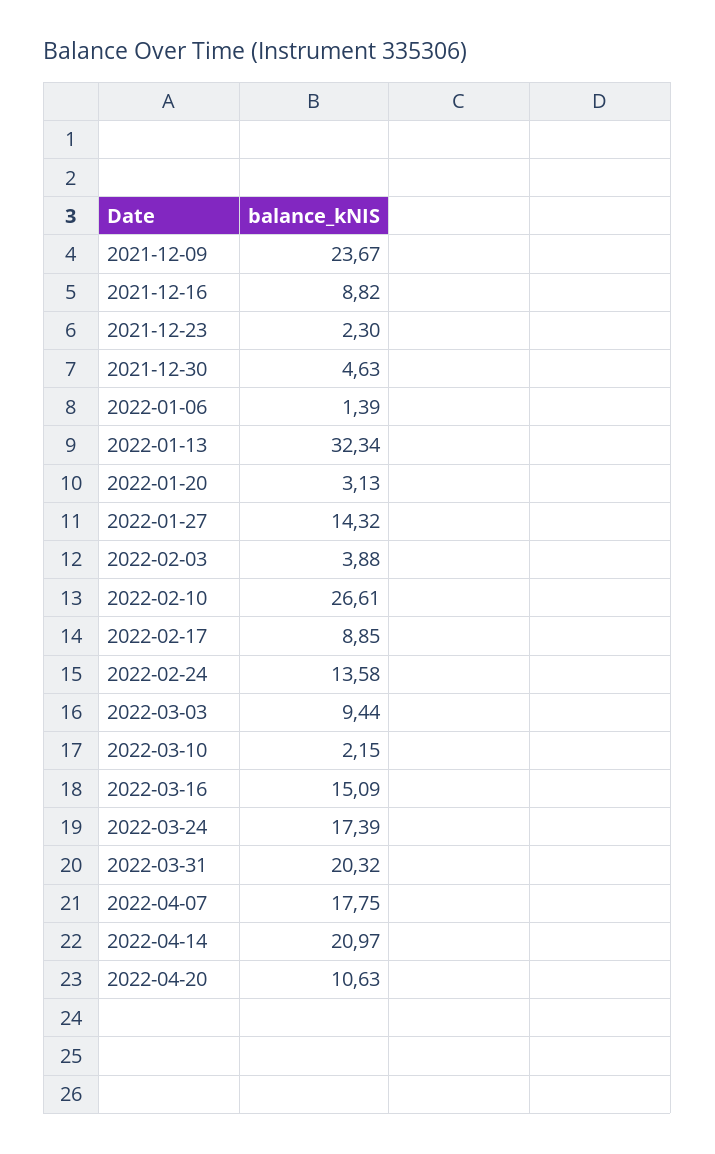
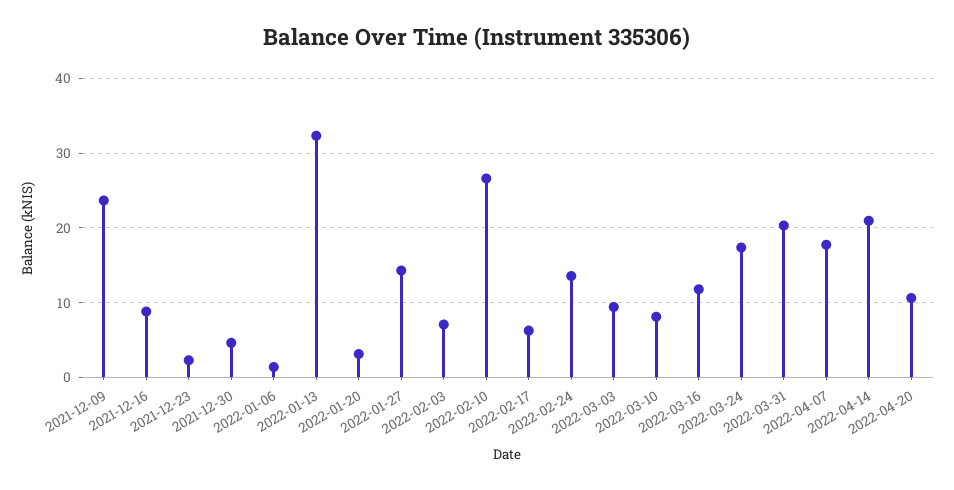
  {
    "2021-12-09": 23.67,
    "2021-12-16": 8.82,
    "2021-12-23": 2.3,
    "2021-12-30": 4.63,
    "2022-01-06": 1.39,
    "2022-01-13": 32.34,
    "2022-01-20": 3.13,
    "2022-01-27": 14.32,
-   "2022-02-03": 3.88,
+   "2022-02-03": 7,
    "2022-02-10": 26.61,
-   "2022-02-17": 8.85,
+   "2022-02-17": 6,
    "2022-02-24": 13.58,
    "2022-03-03": 9.44,
-   "2022-03-10": 2.15,
+   "2022-03-10": 8,
-   "2022-03-16": 15.09,
+   "2022-03-16": 12,
    "2022-03-24": 17.39,
    "2022-03-31": 20.32,
    "2022-04-07": 17.75,
    "2022-04-14": 20.97,
    "2022-04-20": 10.63
  }

